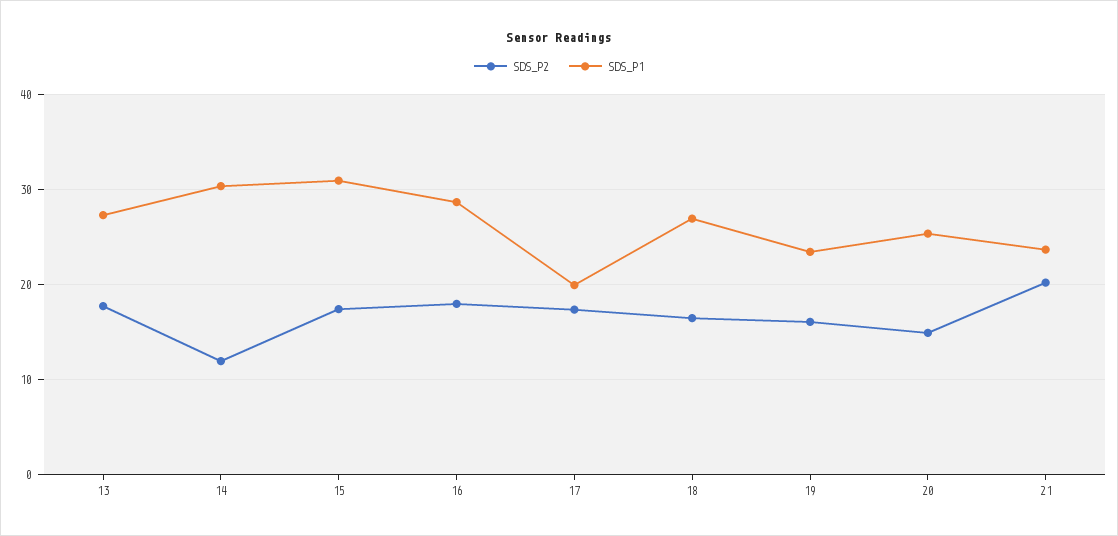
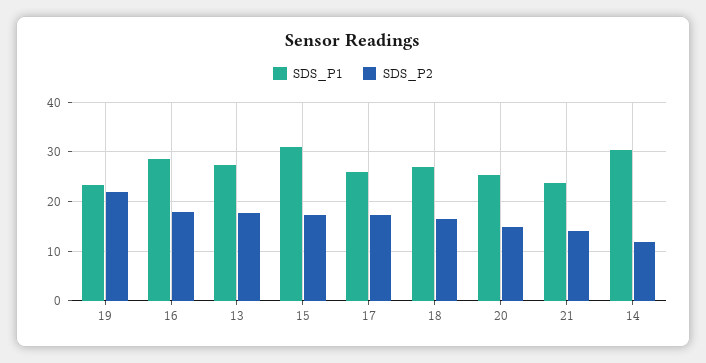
  {
    "SDS_P2": {
      "13": 18,
      "14": 12,
      "15": 17,
      "16": 18,
      "17": 17,
      "18": 16,
-     "19": 16,
+     "19": 22,
      "20": 15,
-     "21": 20
+     "21": 14
    },
    "SDS_P1": {
      "13": 27,
      "14": 30,
      "15": 31,
      "16": 29,
-     "17": 20,
+     "17": 26,
      "18": 27,
      "19": 23,
      "20": 25,
      "21": 24
    }
  }

